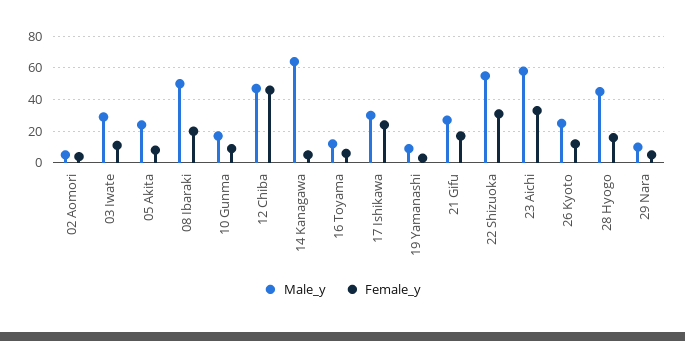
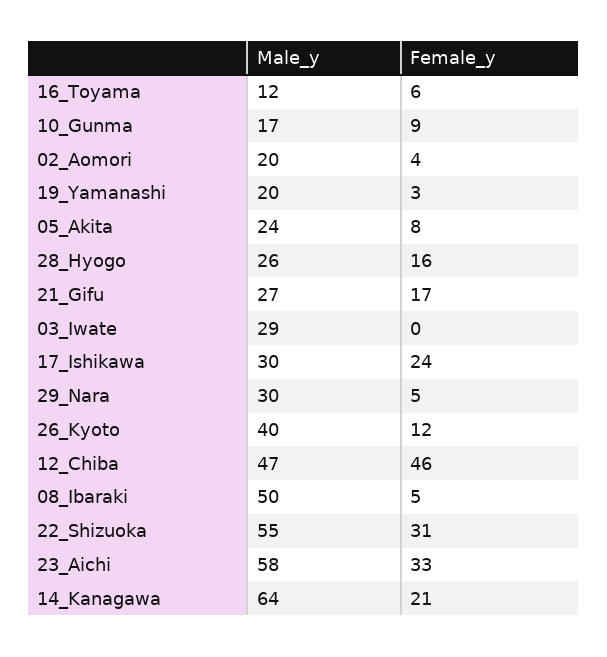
  {
    "Male_y": {
-     "02 Aomori": 5,
+     "02 Aomori": 20,
      "03 Iwate": 29,
      "05 Akita": 24,
      "08 Ibaraki": 50,
      "10 Gunma": 17,
      "12 Chiba": 47,
      "14 Kanagawa": 64,
      "16 Toyama": 12,
      "17 Ishikawa": 30,
-     "19 Yamanashi": 10,
+     "19 Yamanashi": 20,
      "21 Gifu": 27,
      "22 Shizuoka": 55,
      "23 Aichi": 58,
-     "26 Kyoto": 25,
+     "26 Kyoto": 40,
-     "28 Hyogo": 45,
+     "28 Hyogo": 26,
-     "29 Nara": 10
+     "29 Nara": 30
    },
    "Female_y": {
      "02 Aomori": 4,
-     "03 Iwate": 10,
+     "03 Iwate": 0,
      "05 Akita": 8,
-     "08 Ibaraki": 20,
+     "08 Ibaraki": 5,
      "10 Gunma": 9,
      "12 Chiba": 46,
-     "14 Kanagawa": 5,
+     "14 Kanagawa": 21,
      "16 Toyama": 6,
      "17 Ishikawa": 24,
      "19 Yamanashi": 3,
      "21 Gifu": 17,
      "22 Shizuoka": 31,
      "23 Aichi": 33,
      "26 Kyoto": 12,
      "28 Hyogo": 16,
      "29 Nara": 5
    }
  }

